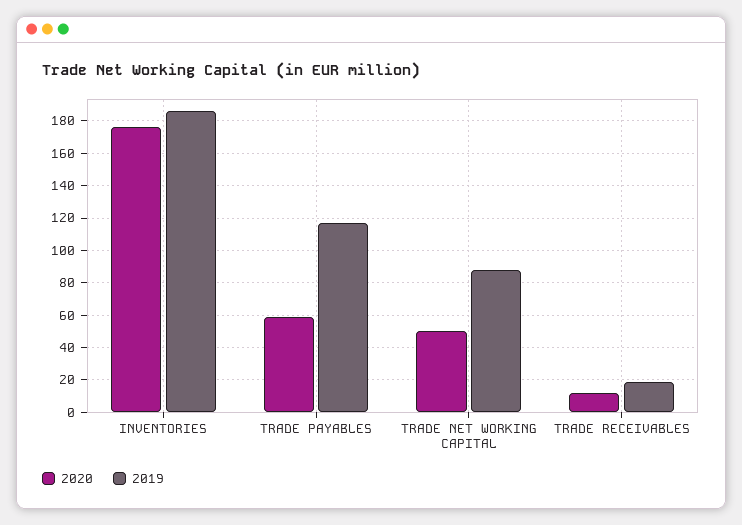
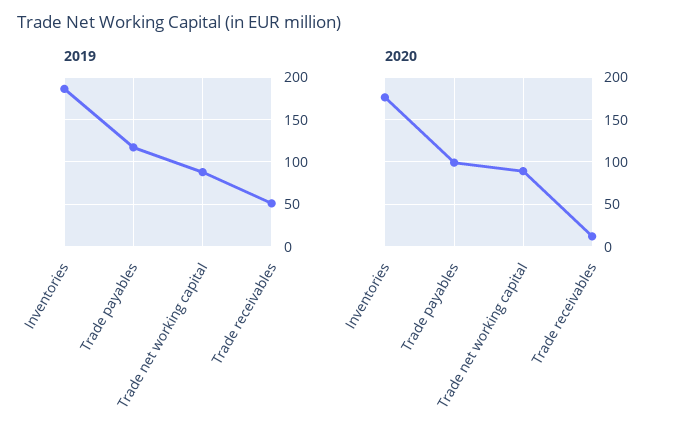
  {
    "2020": {
      "INVENTORIES": 175,
-     "TRADE PAYABLES": 60,
+     "TRADE PAYABLES": 100,
-     "TRADE NET WORKING CAPITAL": 50,
+     "TRADE NET WORKING CAPITAL": 90,
      "TRADE RECEIVABLES": 10
    },
    "2019": {
      "INVENTORIES": 185,
      "TRADE PAYABLES": 115,
      "TRADE NET WORKING CAPITAL": 90,
-     "TRADE RECEIVABLES": 20
+     "TRADE RECEIVABLES": 50
    }
  }

